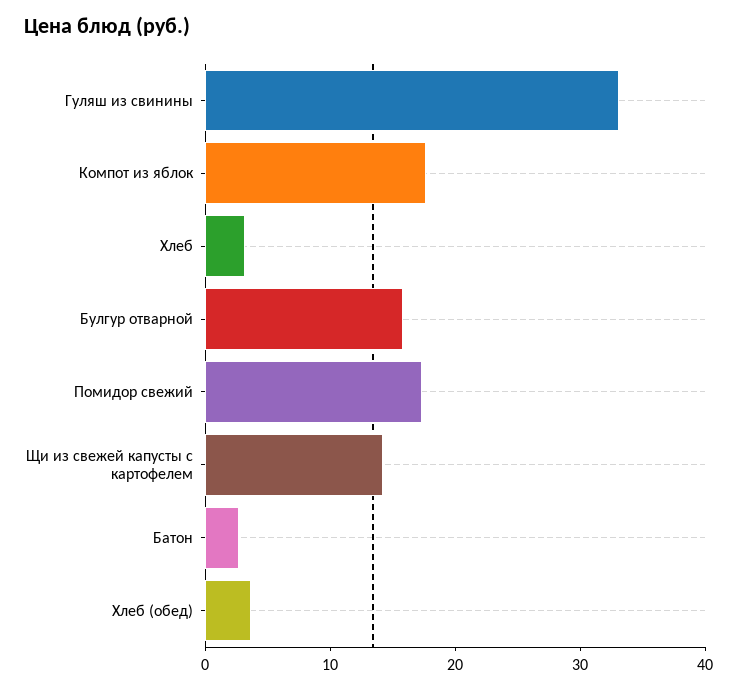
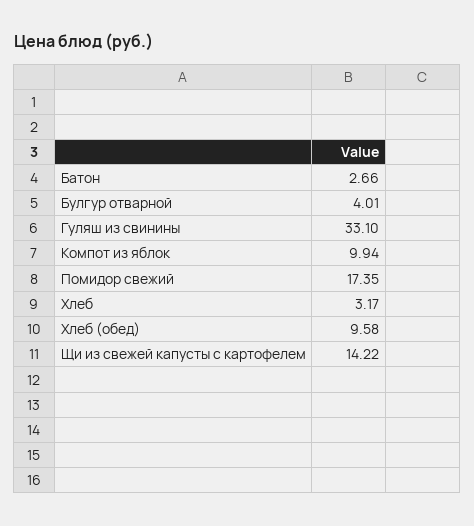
  {
    "Гуляш из свинины": 33.1,
-   "Компот из яблок": 18,
+   "Компот из яблок": 9.94,
    "Хлеб": 3.17,
-   "Булгур отварной": 16,
+   "Булгур отварной": 4.01,
    "Помидор свежий": 17.35,
    "Щи из свежей капусты с картофелем": 14.22,
    "Батон": 2.66,
-   "Хлеб (обед)": 4
+   "Хлеб (обед)": 9.58
  }

